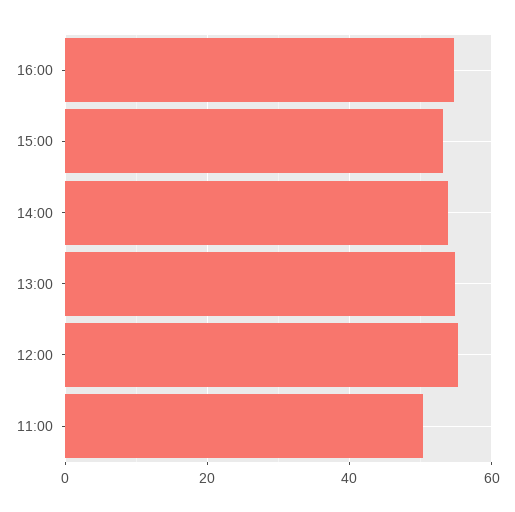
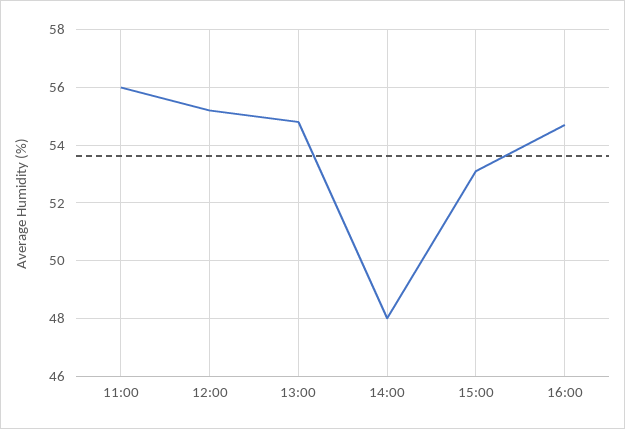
  {
    "16:00": 54.5,
    "15:00": 53,
-   "14:00": 54,
+   "14:00": 48,
    "13:00": 55,
    "12:00": 55,
-   "11:00": 50
+   "11:00": 56
  }

